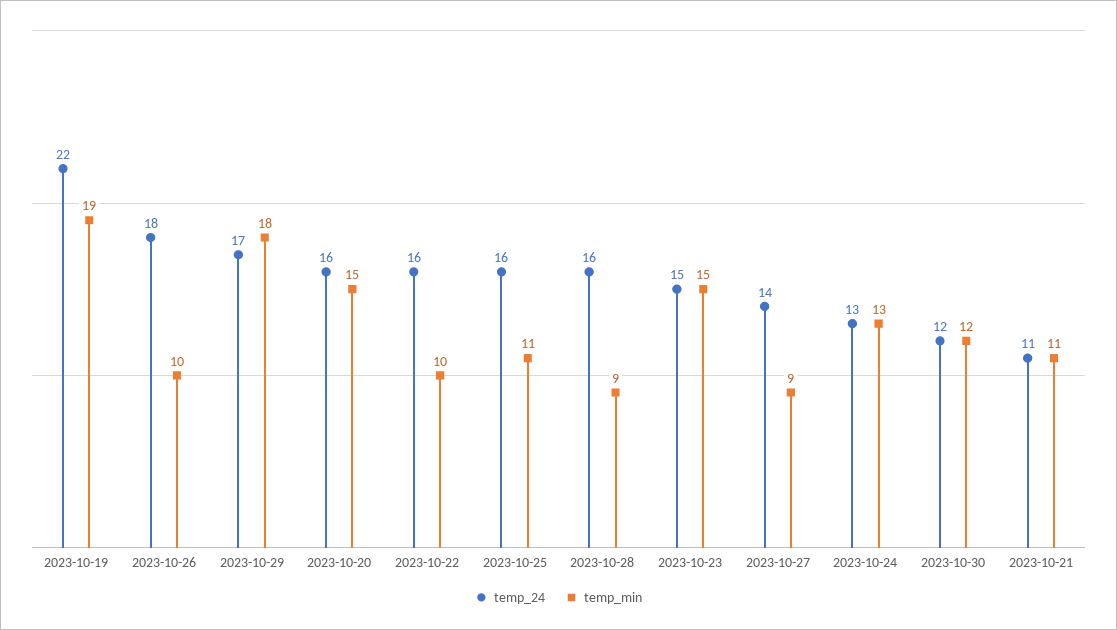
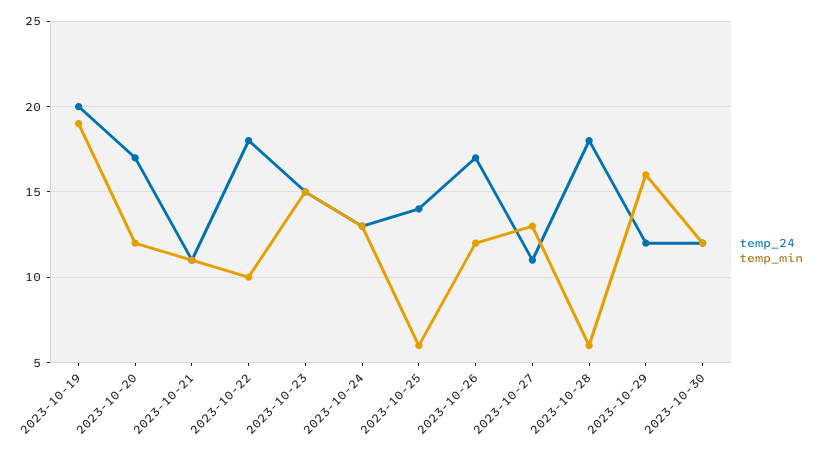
  {
    "temp_24": {
-     "2023-10-19": 22,
+     "2023-10-19": 20,
-     "2023-10-26": 18,
+     "2023-10-26": 17,
-     "2023-10-29": 17,
+     "2023-10-29": 12,
-     "2023-10-20": 16,
+     "2023-10-20": 17,
-     "2023-10-22": 16,
+     "2023-10-22": 18,
-     "2023-10-25": 16,
+     "2023-10-25": 14,
-     "2023-10-28": 16,
+     "2023-10-28": 18,
      "2023-10-23": 15,
-     "2023-10-27": 14,
+     "2023-10-27": 11,
      "2023-10-24": 13,
      "2023-10-30": 12,
      "2023-10-21": 11
    },
    "temp_min": {
      "2023-10-19": 19,
-     "2023-10-26": 10,
+     "2023-10-26": 12,
-     "2023-10-29": 18,
+     "2023-10-29": 16,
-     "2023-10-20": 15,
+     "2023-10-20": 12,
      "2023-10-22": 10,
-     "2023-10-25": 11,
+     "2023-10-25": 6,
-     "2023-10-28": 9,
+     "2023-10-28": 6,
      "2023-10-23": 15,
-     "2023-10-27": 9,
+     "2023-10-27": 13,
      "2023-10-24": 13,
      "2023-10-30": 12,
      "2023-10-21": 11
    }
  }

